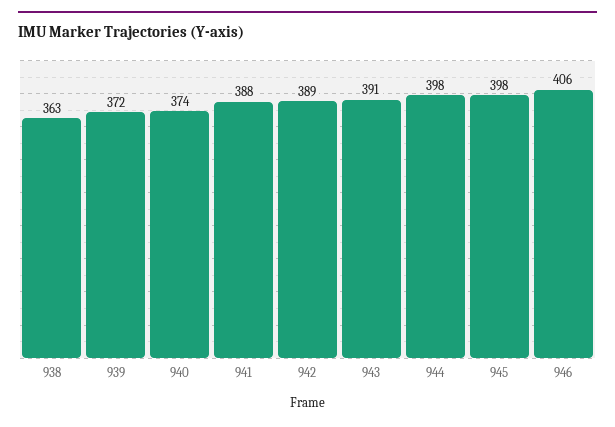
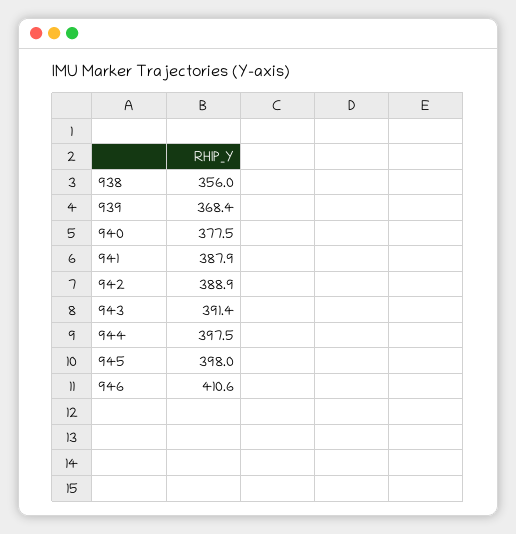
  {
-   "938": 363,
+   "938": 356,
-   "939": 372,
+   "939": 368.4,
-   "940": 374,
+   "940": 377.5,
    "941": 387.9,
    "942": 388.9,
    "943": 391.4,
    "944": 397.5,
    "945": 398,
-   "946": 406
+   "946": 410.6
  }

